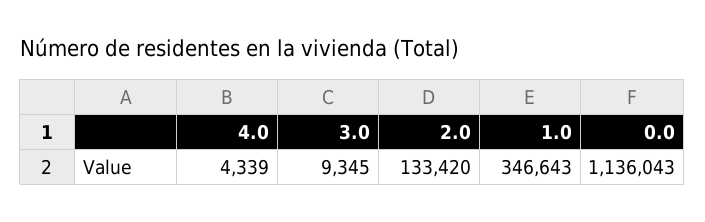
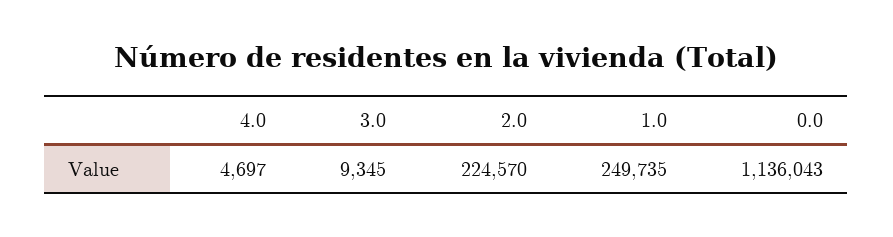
  {
-   "4.0": 4339,
+   "4.0": 4697,
    "3.0": 9345,
-   "2.0": 133420,
+   "2.0": 224570,
-   "1.0": 346643,
+   "1.0": 249735,
    "0.0": 1136043
  }

